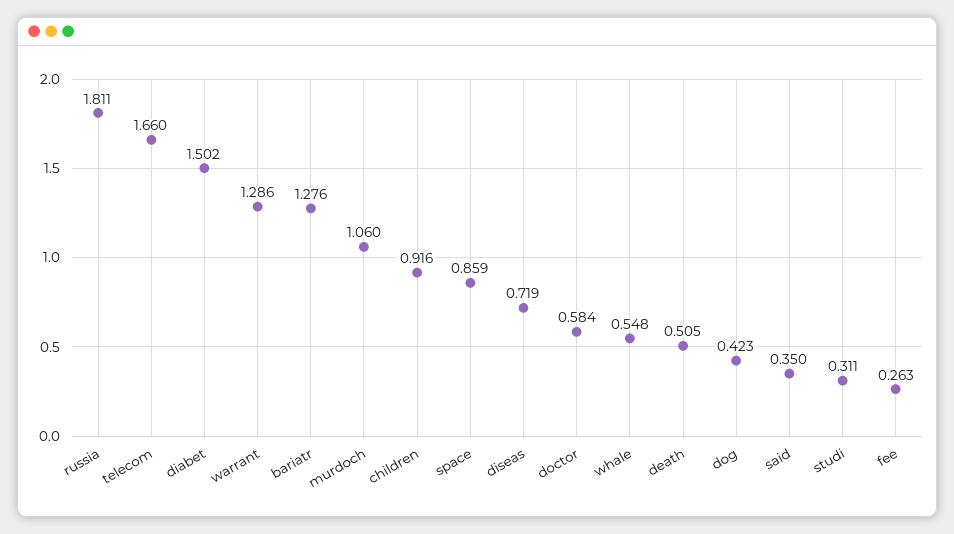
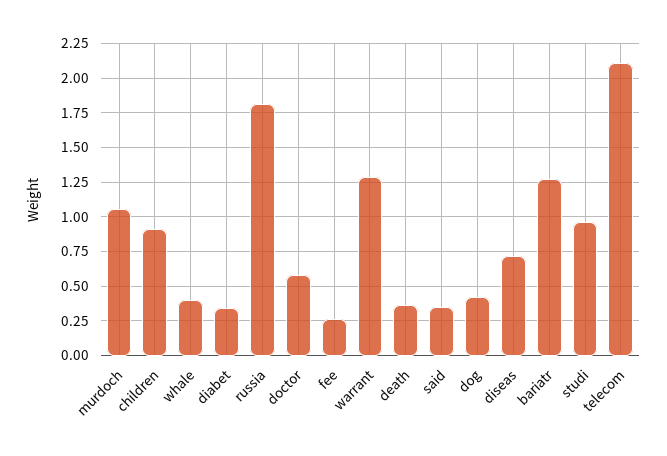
  {
    "russia": 1.811,
-   "telecom": 1.66,
+   "telecom": 2.1,
-   "diabet": 1.502,
+   "diabet": 0.35,
    "warrant": 1.286,
    "bariatr": 1.276,
    "murdoch": 1.06,
    "children": 0.916,
-   "space": 0.859,
    "diseas": 0.719,
    "doctor": 0.584,
-   "whale": 0.548,
+   "whale": 0.4,
-   "death": 0.505,
+   "death": 0.35,
    "dog": 0.423,
    "said": 0.35,
-   "studi": 0.311,
+   "studi": 0.95,
    "fee": 0.263
  }

